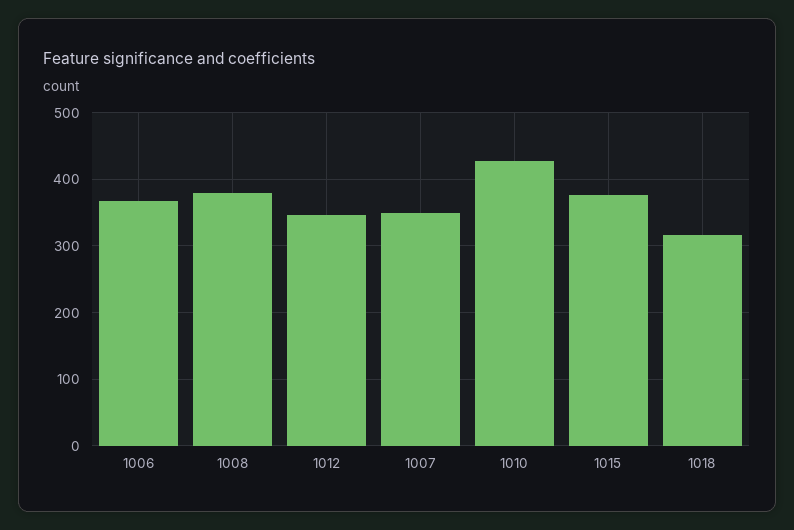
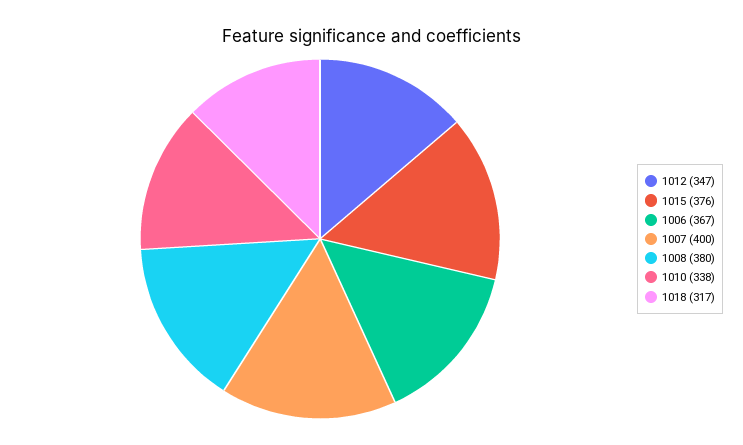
  {
    "1006": 367,
    "1008": 380,
    "1012": 347,
-   "1007": 350,
+   "1007": 400,
-   "1010": 430,
+   "1010": 338,
    "1015": 376,
    "1018": 317
  }

